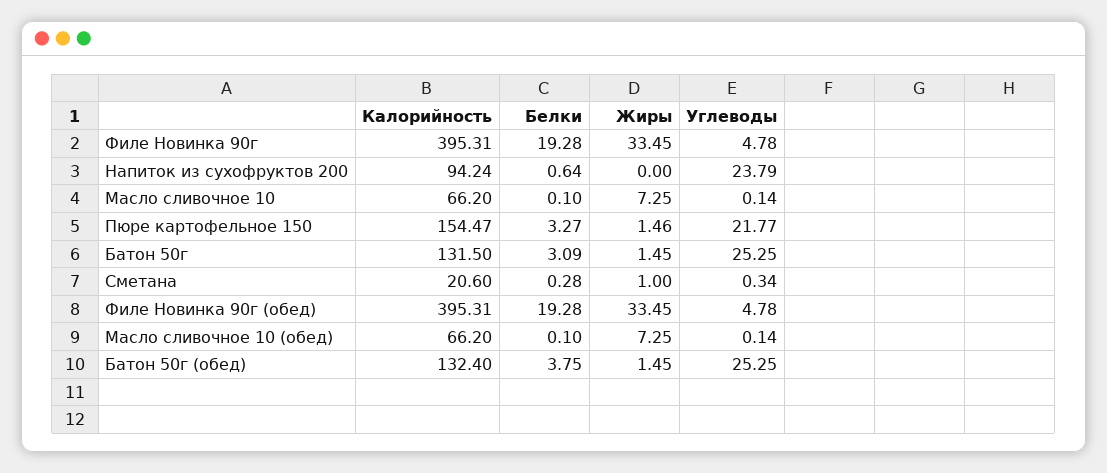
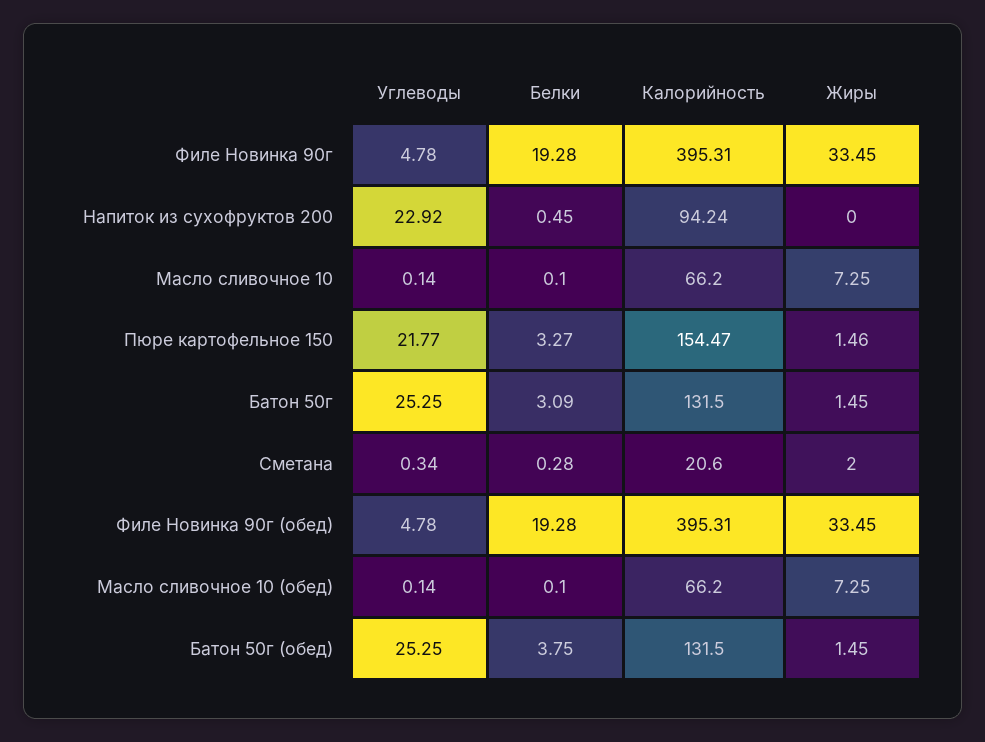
  {
    "Калорийность": {
      "Филе Новинка 90г": 395.31,
      "Напиток из сухофруктов 200": 94.24,
      "Масло сливочное 10": 66.2,
      "Пюре картофельное 150": 154.47,
      "Батон 50г": 131.5,
      "Сметана": 20.6,
      "Филе Новинка 90г (обед)": 395.31,
      "Масло сливочное 10 (обед)": 66.2,
-     "Батон 50г (обед)": 132.4
+     "Батон 50г (обед)": 131.5
    },
    "Белки": {
      "Филе Новинка 90г": 19.28,
-     "Напиток из сухофруктов 200": 0.64,
+     "Напиток из сухофруктов 200": 0.45,
      "Масло сливочное 10": 0.1,
      "Пюре картофельное 150": 3.27,
      "Батон 50г": 3.09,
      "Сметана": 0.28,
      "Филе Новинка 90г (обед)": 19.28,
      "Масло сливочное 10 (обед)": 0.1,
      "Батон 50г (обед)": 3.75
    },
    "Жиры": {
      "Филе Новинка 90г": 33.45,
      "Напиток из сухофруктов 200": 0,
      "Масло сливочное 10": 7.25,
      "Пюре картофельное 150": 1.46,
      "Батон 50г": 1.45,
-     "Сметана": 1,
+     "Сметана": 2,
      "Филе Новинка 90г (обед)": 33.45,
      "Масло сливочное 10 (обед)": 7.25,
      "Батон 50г (обед)": 1.45
    },
    "Углеводы": {
      "Филе Новинка 90г": 4.78,
-     "Напиток из сухофруктов 200": 23.79,
+     "Напиток из сухофруктов 200": 22.92,
      "Масло сливочное 10": 0.14,
      "Пюре картофельное 150": 21.77,
      "Батон 50г": 25.25,
      "Сметана": 0.34,
      "Филе Новинка 90г (обед)": 4.78,
      "Масло сливочное 10 (обед)": 0.14,
      "Батон 50г (обед)": 25.25
    }
  }

